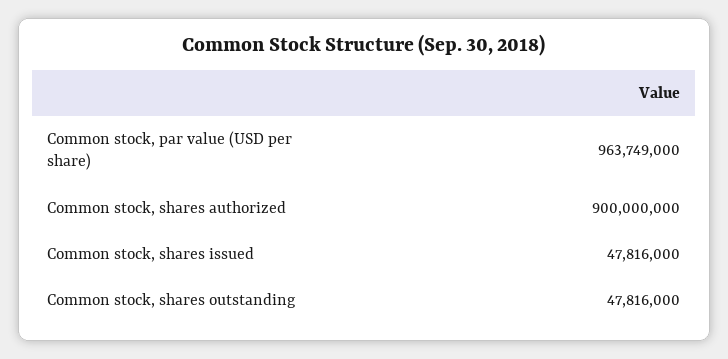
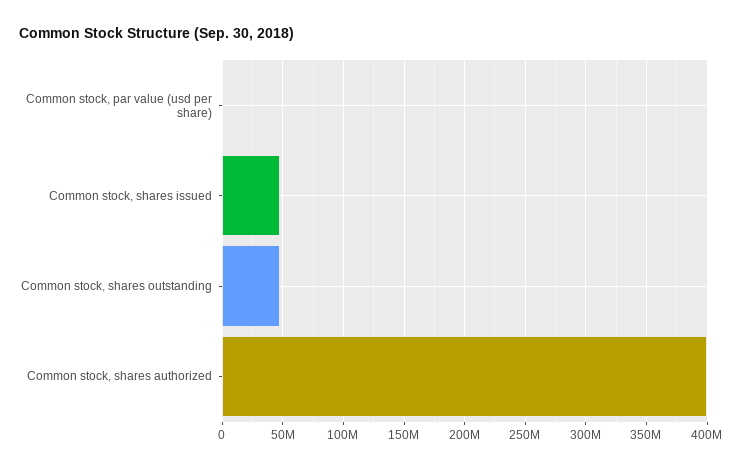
  {
-   "Common stock, par value (USD per share)": 963749000,
+   "Common stock, par value (USD per share)": 0,
-   "Common stock, shares authorized": 900000000,
+   "Common stock, shares authorized": 400000000,
    "Common stock, shares issued": 47816000,
    "Common stock, shares outstanding": 47816000
  }

